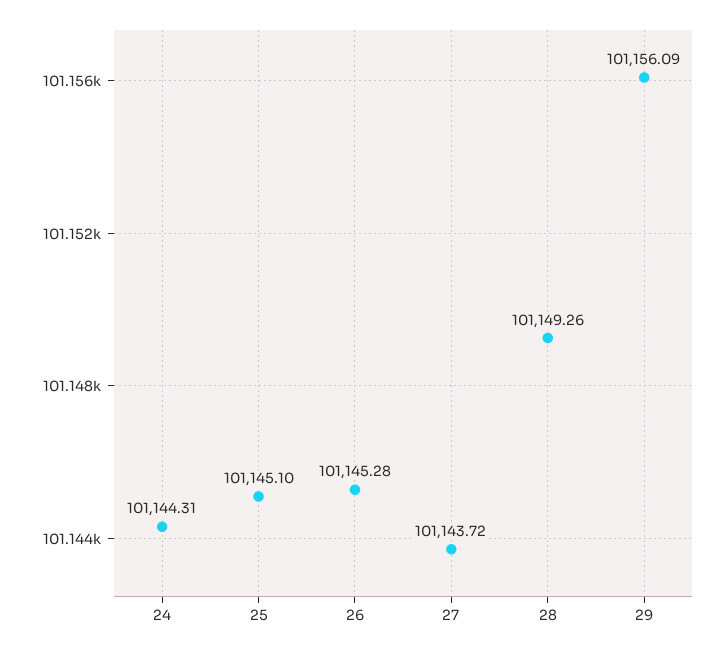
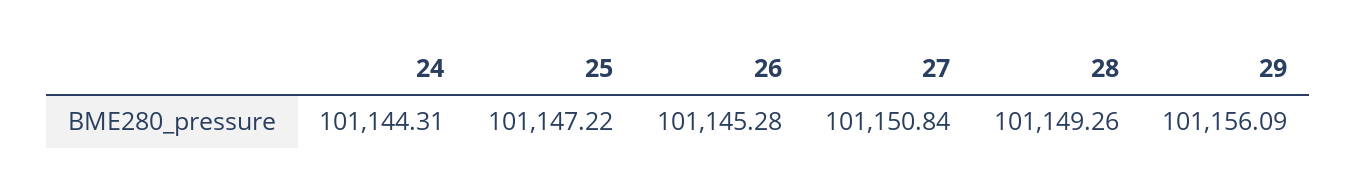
  {
    "24": 101144.31,
-   "25": 101145.1,
+   "25": 101147.22,
    "26": 101145.28,
-   "27": 101143.72,
+   "27": 101150.84,
    "28": 101149.26,
    "29": 101156.09
  }

